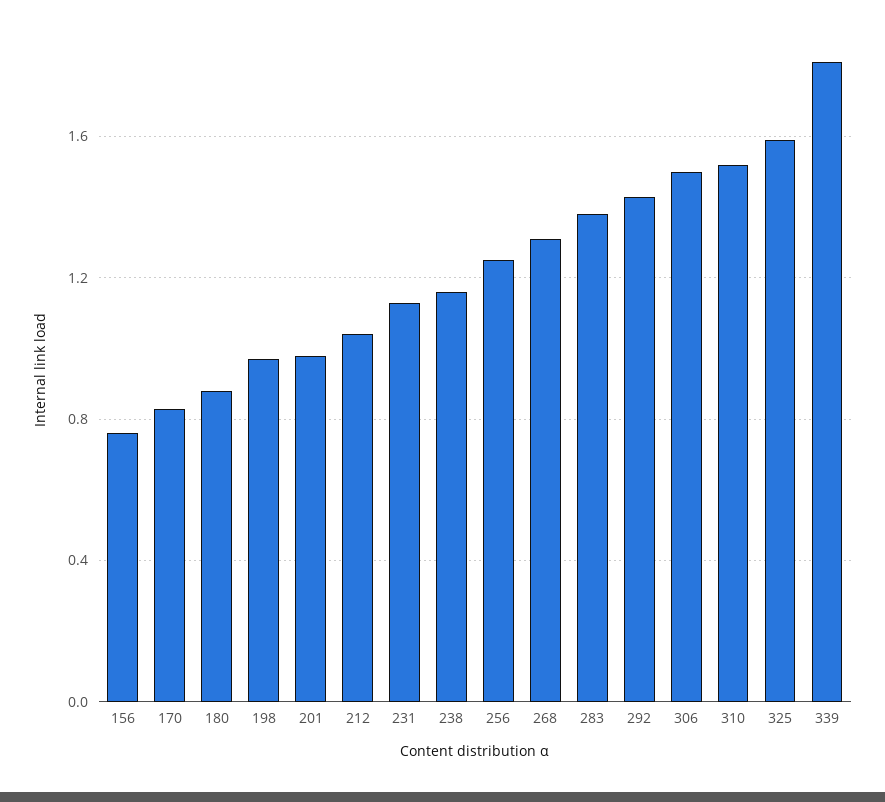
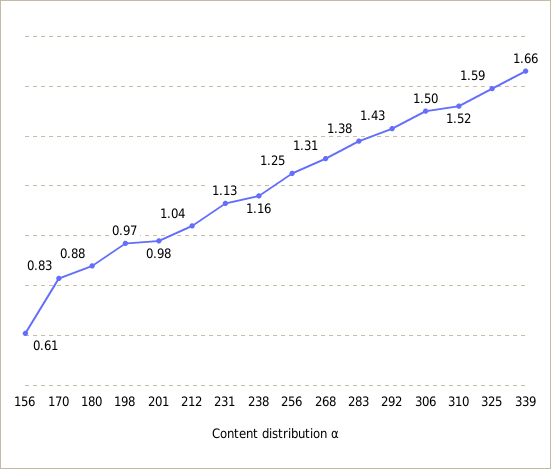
  {
-   "156": 0.75,
+   "156": 0.61,
    "170": 0.83,
    "180": 0.88,
    "198": 0.97,
    "201": 0.98,
    "212": 1.04,
    "231": 1.13,
    "238": 1.16,
    "256": 1.25,
    "268": 1.31,
    "283": 1.38,
    "292": 1.43,
    "306": 1.5,
    "310": 1.52,
    "325": 1.59,
-   "339": 1.8
+   "339": 1.66
  }

